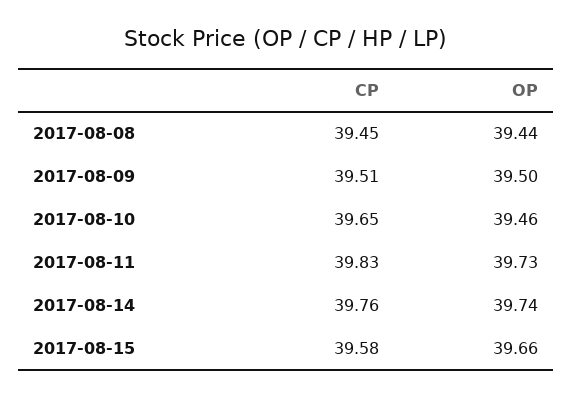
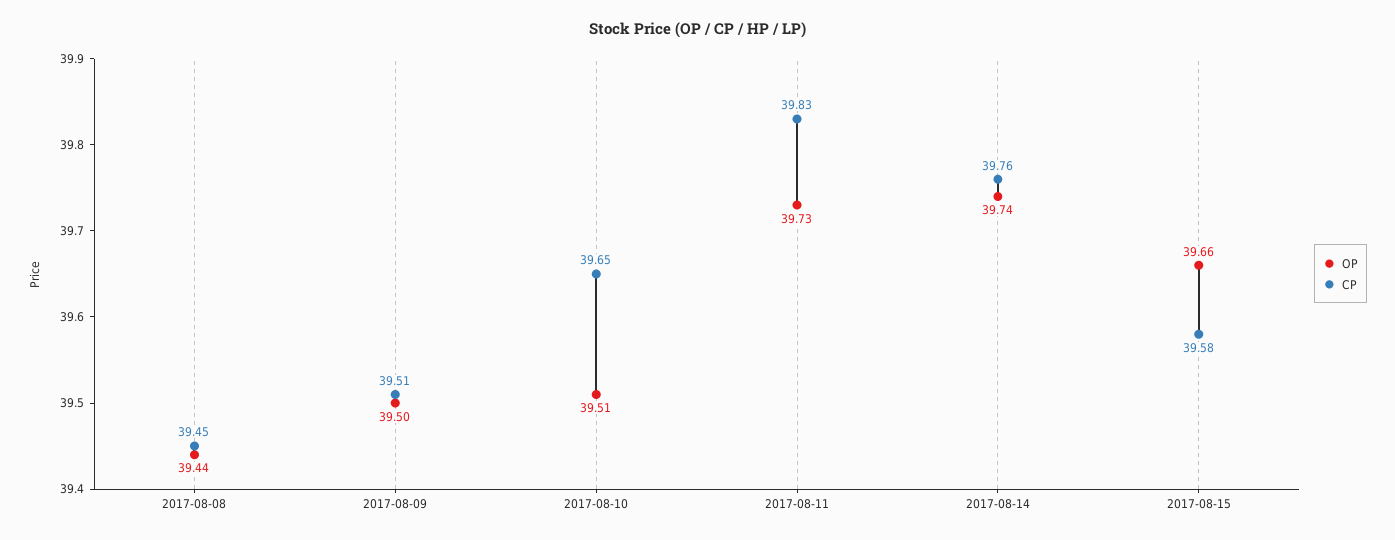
  {
    "CP": {
      "2017-08-08": 39.45,
      "2017-08-09": 39.51,
      "2017-08-10": 39.65,
      "2017-08-11": 39.83,
      "2017-08-14": 39.76,
      "2017-08-15": 39.58
    },
    "OP": {
      "2017-08-08": 39.44,
      "2017-08-09": 39.5,
-     "2017-08-10": 39.46,
+     "2017-08-10": 39.51,
      "2017-08-11": 39.73,
      "2017-08-14": 39.74,
      "2017-08-15": 39.66
    }
  }

